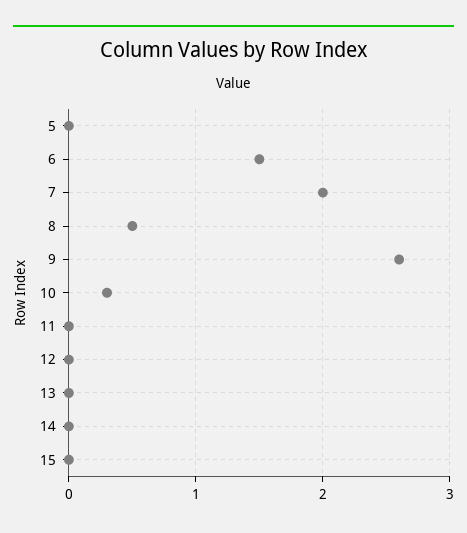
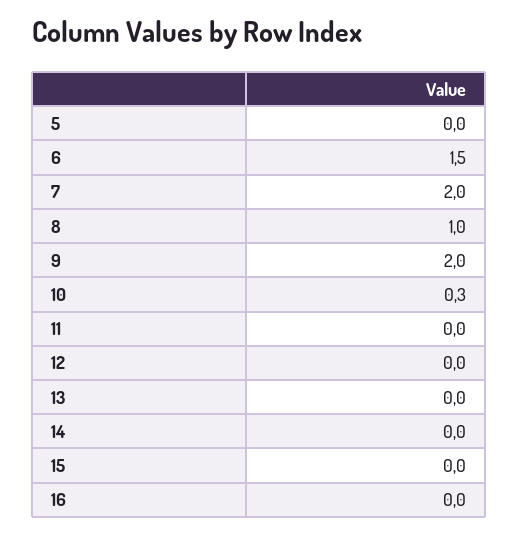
  {
    "5": 0,
    "6": 1.5,
    "7": 2,
-   "8": 0.5,
+   "8": 1,
-   "9": 2.6,
+   "9": 2,
    "10": 0.3,
    "11": 0,
    "12": 0,
    "13": 0,
    "14": 0,
-   "15": 0
+   "15": 0,
+   "16": 0
  }

